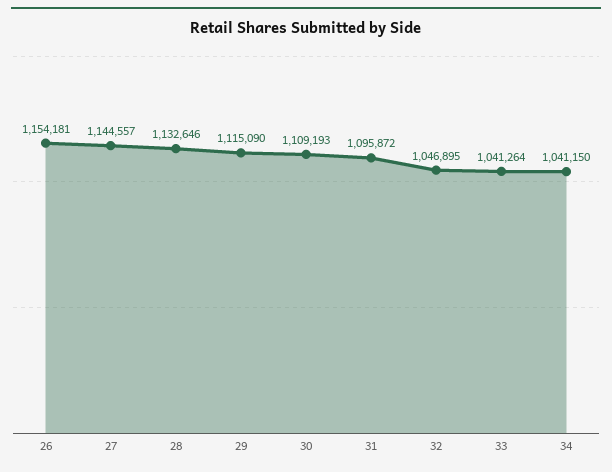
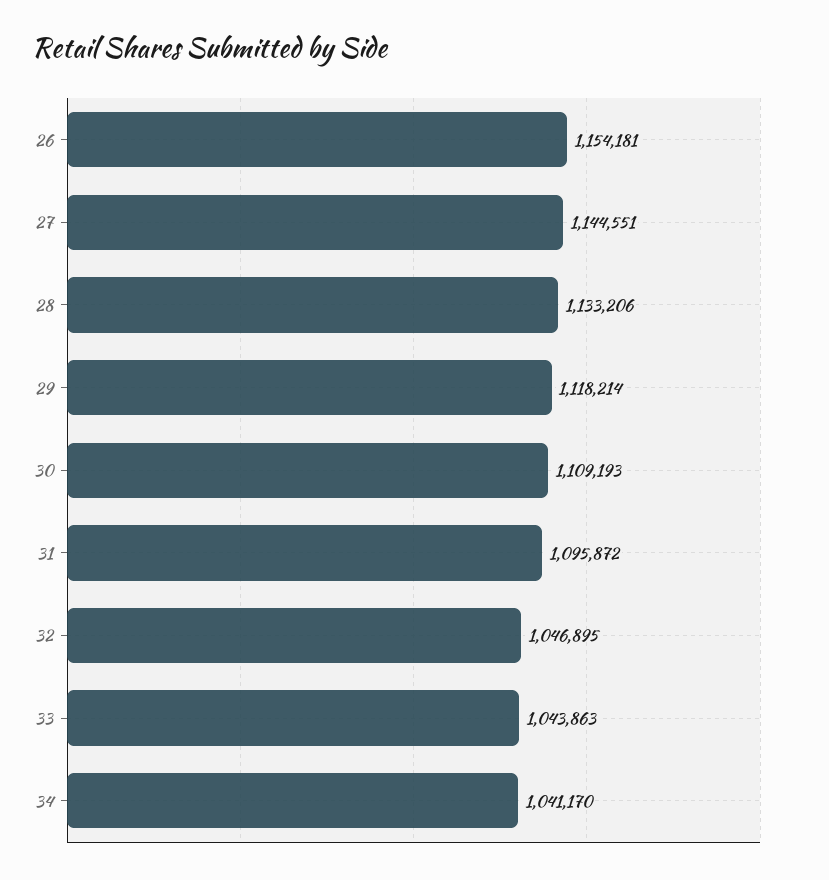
  {
    "26": 1154181,
-   "27": 1144557,
+   "27": 1144551,
-   "28": 1132646,
+   "28": 1133206,
-   "29": 1115090,
+   "29": 1118214,
    "30": 1109193,
    "31": 1095872,
    "32": 1046895,
-   "33": 1041264,
+   "33": 1043863,
-   "34": 1041150
+   "34": 1041170
  }

